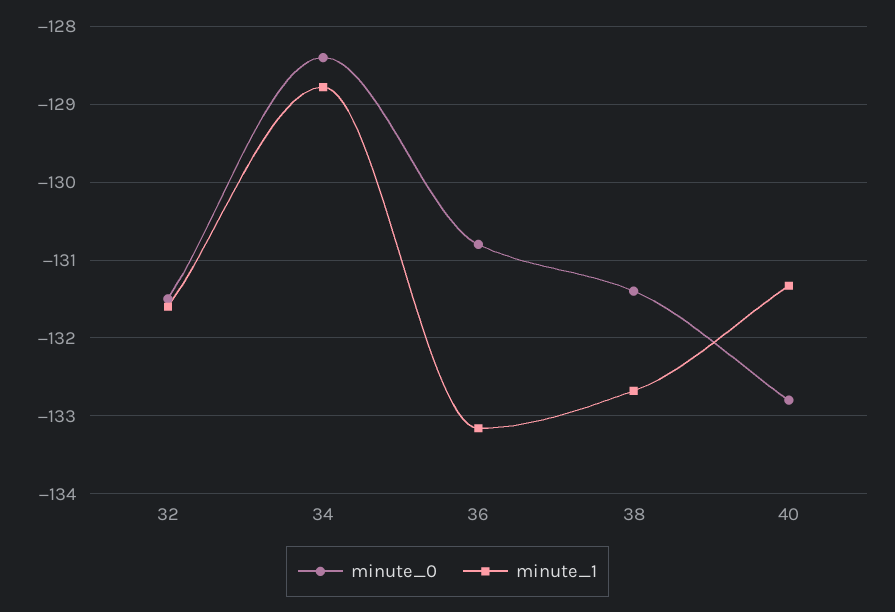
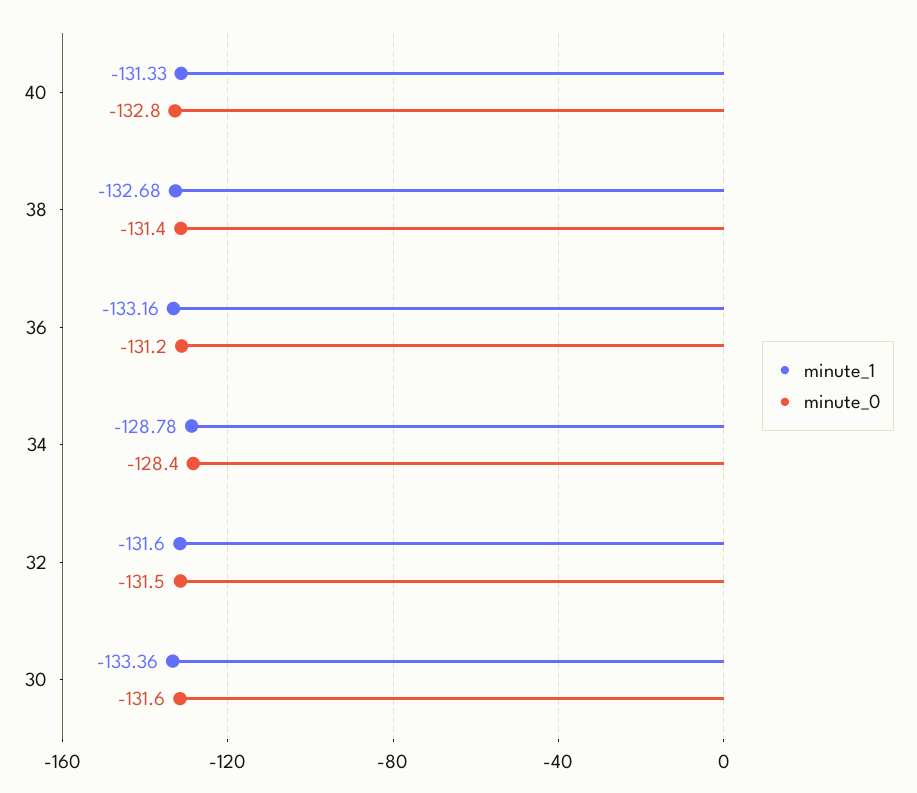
  {
    "minute_0": {
      "32": -131.5,
      "34": -128.4,
-     "36": -130.8,
+     "36": -131.2,
      "38": -131.4,
-     "40": -132.8
+     "40": -132.8,
+     "30": -131.6
    },
    "minute_1": {
      "32": -131.6,
      "34": -128.78,
      "36": -133.16,
      "38": -132.68,
-     "40": -131.33
+     "40": -131.33,
+     "30": -133.36
    }
  }

